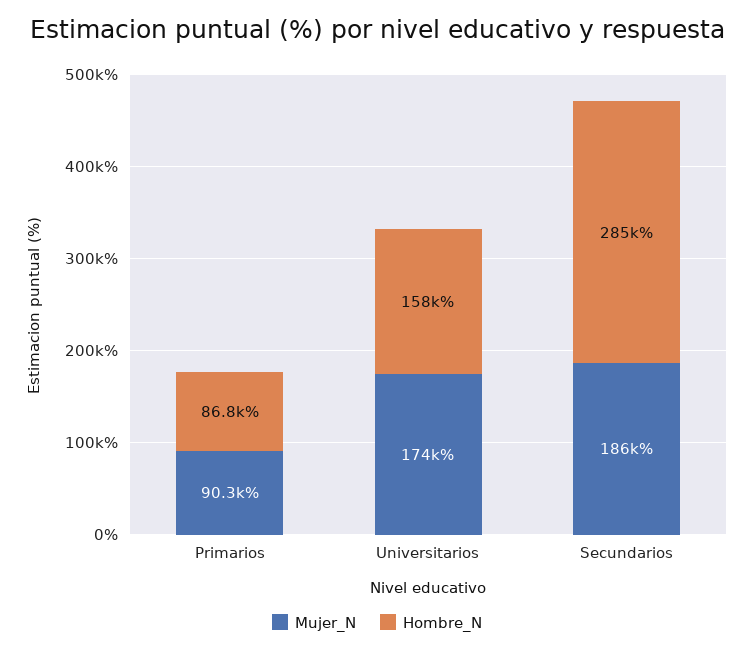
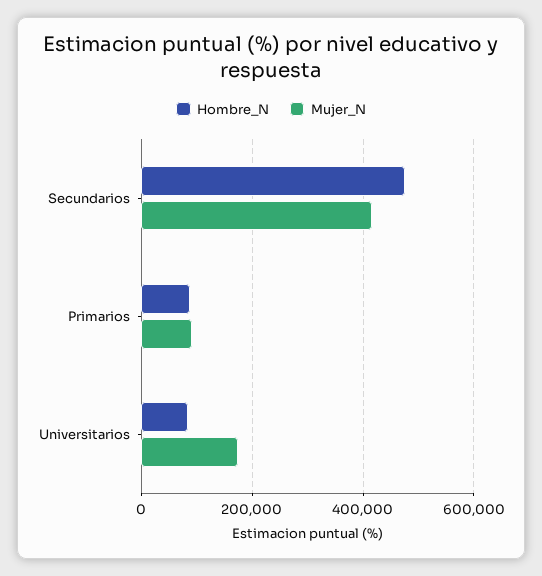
  {
    "Mujer_N": {
      "Primarios": 90300,
      "Universitarios": 174000,
-     "Secundarios": 186000
+     "Secundarios": 420000
    },
    "Hombre_N": {
      "Primarios": 86800,
-     "Universitarios": 158000,
+     "Universitarios": 80000,
-     "Secundarios": 285000
+     "Secundarios": 480000
    }
  }

